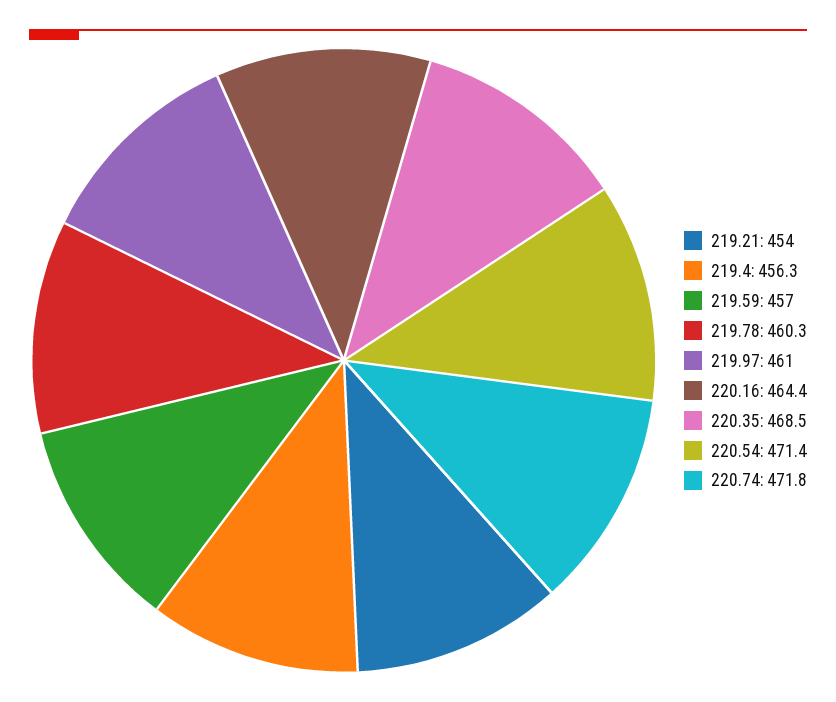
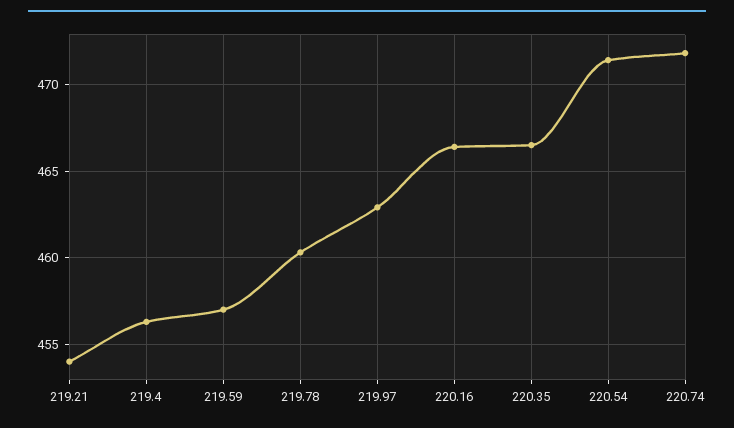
  {
    "219.21": 454,
    "219.4": 456.3,
    "219.59": 457,
    "219.78": 460.3,
-   "219.97": 461,
+   "219.97": 463,
-   "220.16": 464.4,
+   "220.16": 466.5,
-   "220.35": 468.5,
+   "220.35": 466.5,
    "220.54": 471.4,
    "220.74": 471.8
  }

